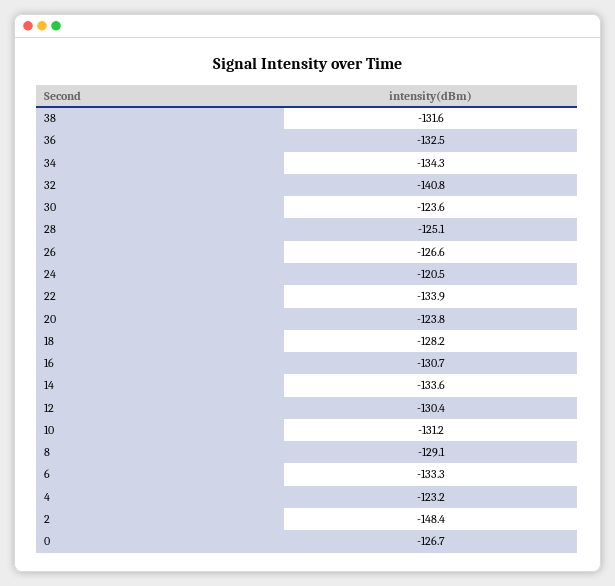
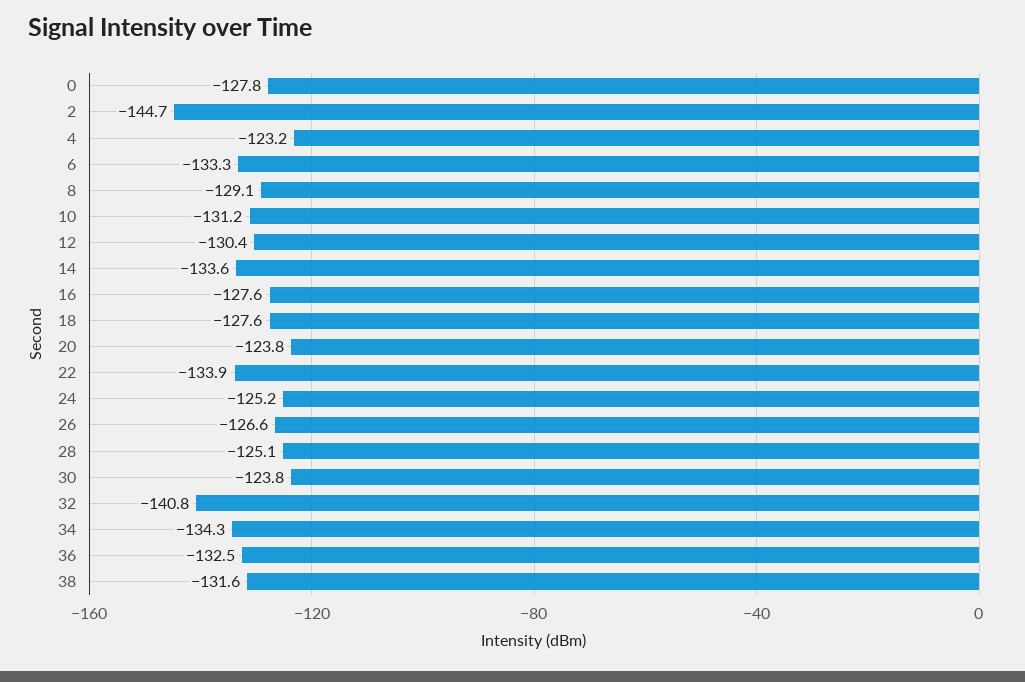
  {
    "38": -131.6,
    "36": -132.5,
    "34": -134.3,
    "32": -140.8,
-   "30": -123.6,
+   "30": -123.8,
    "28": -125.1,
    "26": -126.6,
-   "24": -120.5,
+   "24": -125.2,
    "22": -133.9,
    "20": -123.8,
-   "18": -128.2,
+   "18": -127.6,
-   "16": -130.7,
+   "16": -127.6,
    "14": -133.6,
    "12": -130.4,
    "10": -131.2,
    "8": -129.1,
    "6": -133.3,
    "4": -123.2,
-   "2": -148.4,
+   "2": -144.7,
-   "0": -126.7
+   "0": -127.8
  }

